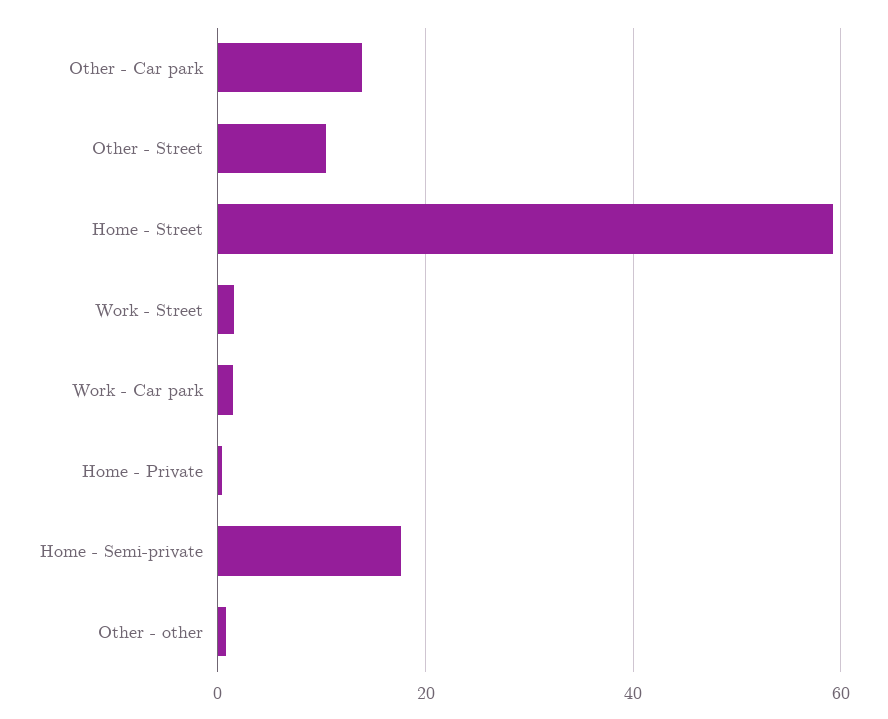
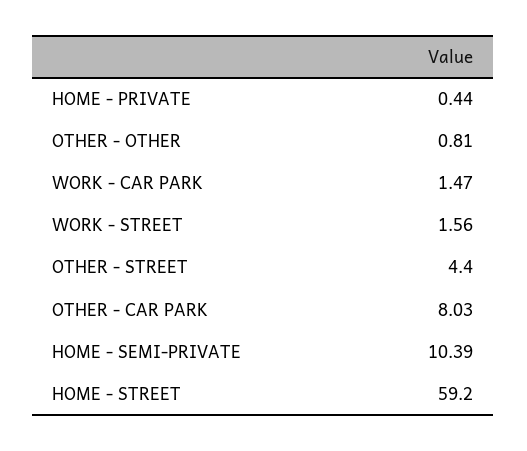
  {
-   "Other - Car park": 14,
+   "Other - Car park": 8.03,
-   "Other - Street": 10,
+   "Other - Street": 4.4,
    "Home - Street": 59.2,
    "Work - Street": 1.56,
    "Work - Car park": 1.47,
    "Home - Private": 0.44,
-   "Home - Semi-private": 18,
+   "Home - Semi-private": 10.39,
    "Other - other": 0.81
  }

